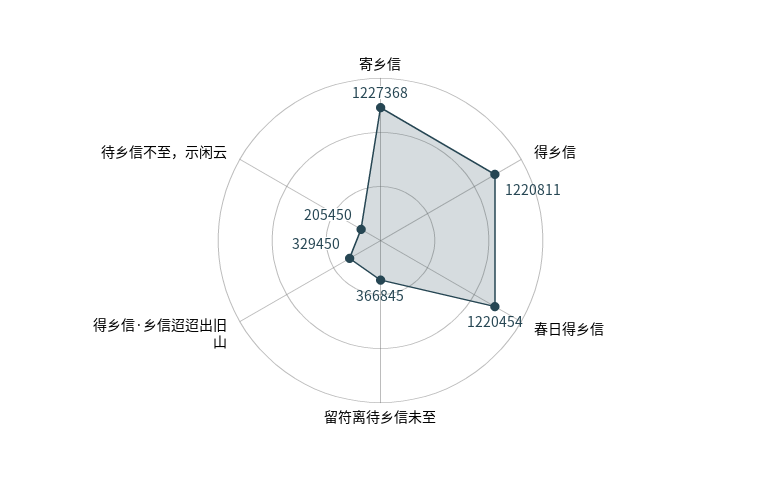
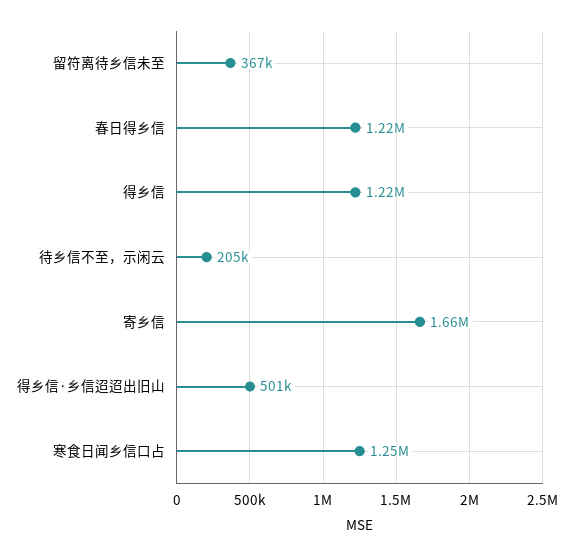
  {
-   "寄乡信": 1227368,
+   "寄乡信": 1660000,
    "得乡信": 1220811,
    "春日得乡信": 1220454,
    "留符离待乡信未至": 366845,
-   "得乡信·乡信迢迢出旧山": 329450,
+   "得乡信·乡信迢迢出旧山": 501000,
-   "待乡信不至，示闲云": 205450
+   "待乡信不至，示闲云": 205450,
+   "寒食日闻乡信口占": 1250000
  }

